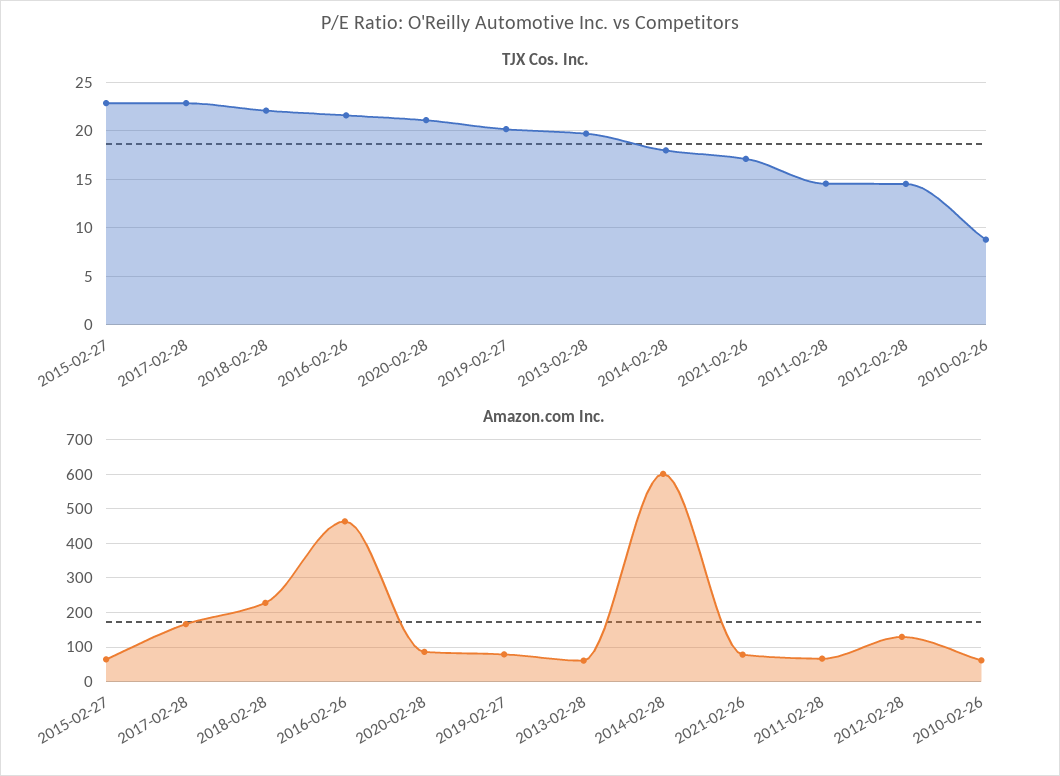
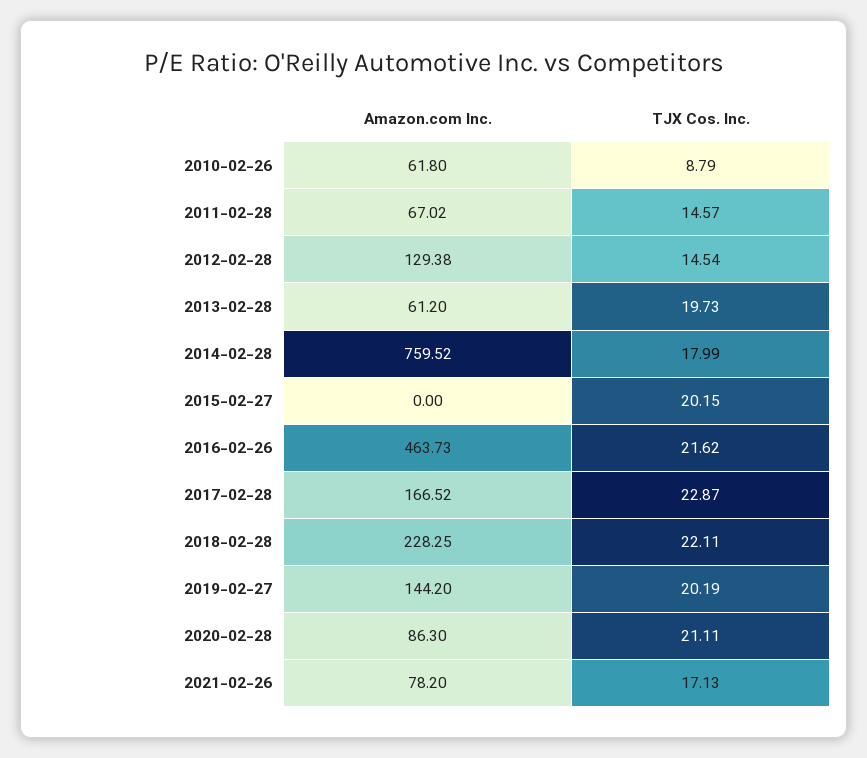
  {
    "TJX Cos. Inc.": {
-     "2015-02-27": 23,
+     "2015-02-27": 20.15,
      "2017-02-28": 22.87,
      "2018-02-28": 22.11,
      "2016-02-26": 21.62,
      "2020-02-28": 21.11,
      "2019-02-27": 20.19,
      "2013-02-28": 19.73,
      "2014-02-28": 17.99,
      "2021-02-26": 17.13,
      "2011-02-28": 14.57,
      "2012-02-28": 14.54,
      "2010-02-26": 8.79
    },
    "Amazon.com Inc.": {
-     "2015-02-27": 60,
+     "2015-02-27": 0,
      "2017-02-28": 166.52,
      "2018-02-28": 228.25,
      "2016-02-26": 463.73,
      "2020-02-28": 86.3,
-     "2019-02-27": 80,
+     "2019-02-27": 144.2,
      "2013-02-28": 61.2,
-     "2014-02-28": 600,
+     "2014-02-28": 759.52,
      "2021-02-26": 78.2,
      "2011-02-28": 67.02,
      "2012-02-28": 129.38,
      "2010-02-26": 61.8
    }
  }

